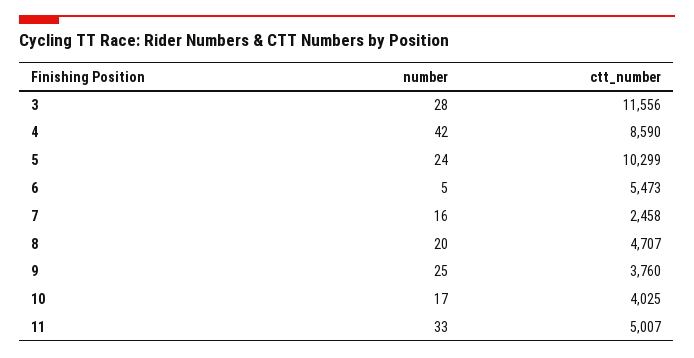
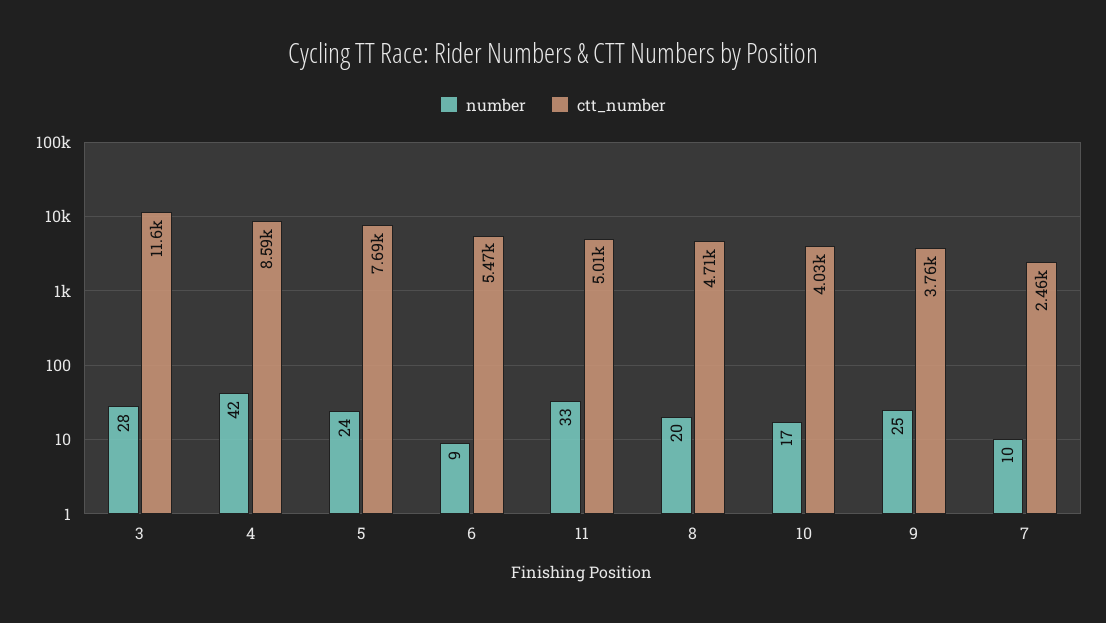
  {
    "number": {
      "3": 28,
      "4": 42,
      "5": 24,
-     "6": 5,
+     "6": 9,
-     "7": 16,
+     "7": 10,
      "8": 20,
      "9": 25,
      "10": 17,
      "11": 33
    },
    "ctt_number": {
      "3": 11556,
      "4": 8590,
-     "5": 10299,
+     "5": 7690,
      "6": 5473,
      "7": 2458,
      "8": 4707,
      "9": 3760,
      "10": 4025,
      "11": 5007
    }
  }

